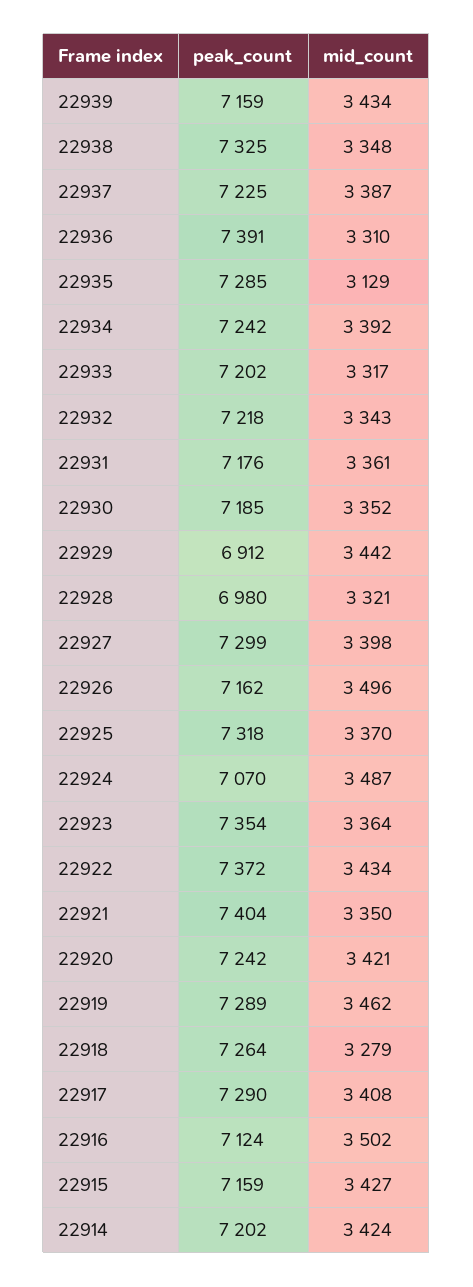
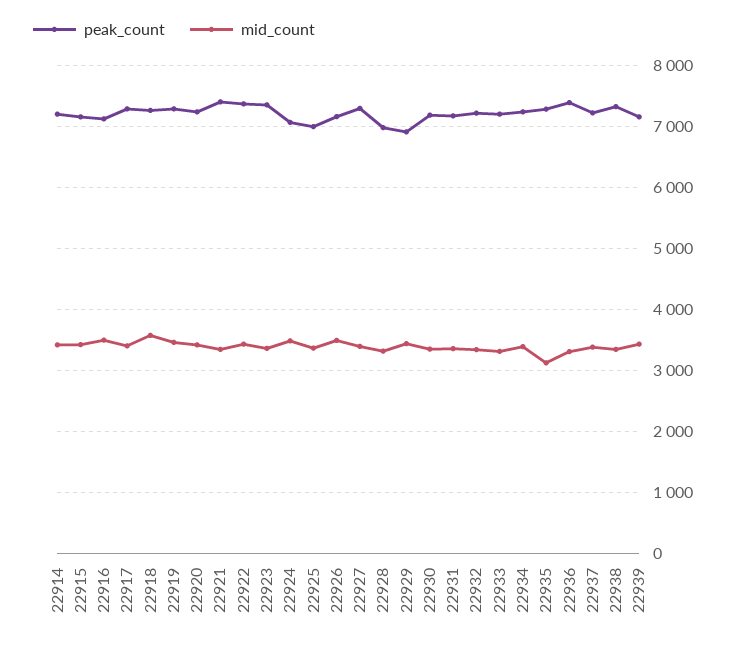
  {
    "peak_count": {
      "22939": 7159,
      "22938": 7325,
      "22937": 7225,
      "22936": 7391,
      "22935": 7285,
      "22934": 7242,
      "22933": 7202,
      "22932": 7218,
      "22931": 7176,
      "22930": 7185,
      "22929": 6912,
      "22928": 6980,
      "22927": 7299,
      "22926": 7162,
-     "22925": 7318,
+     "22925": 7000,
      "22924": 7070,
      "22923": 7354,
      "22922": 7372,
      "22921": 7404,
      "22920": 7242,
      "22919": 7289,
      "22918": 7264,
      "22917": 7290,
      "22916": 7124,
      "22915": 7159,
      "22914": 7202
    },
    "mid_count": {
      "22939": 3434,
      "22938": 3348,
      "22937": 3387,
      "22936": 3310,
      "22935": 3129,
      "22934": 3392,
      "22933": 3317,
      "22932": 3343,
      "22931": 3361,
      "22930": 3352,
      "22929": 3442,
      "22928": 3321,
      "22927": 3398,
      "22926": 3496,
      "22925": 3370,
      "22924": 3487,
      "22923": 3364,
      "22922": 3434,
      "22921": 3350,
      "22920": 3421,
      "22919": 3462,
-     "22918": 3279,
+     "22918": 3600,
      "22917": 3408,
      "22916": 3502,
      "22915": 3427,
      "22914": 3424
    }
  }

